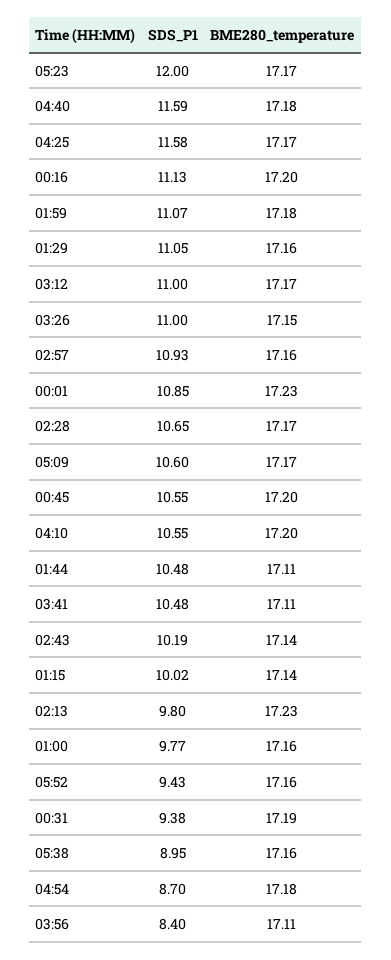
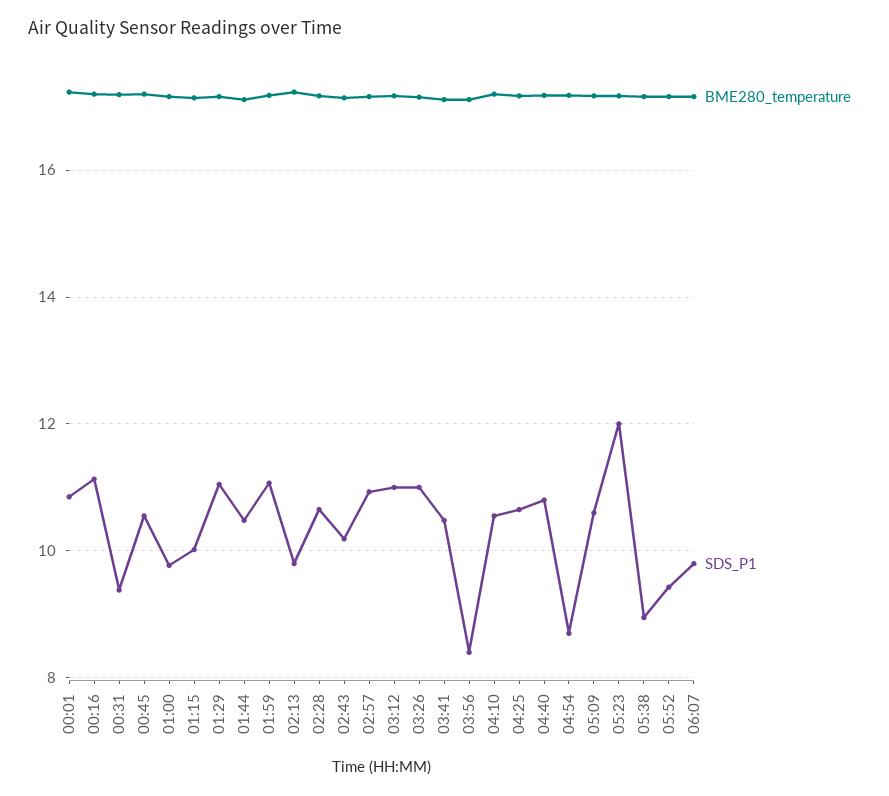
  {
    "SDS_P1": {
      "05:23": 12,
-     "04:40": 11.59,
+     "04:40": 10.8,
-     "04:25": 11.58,
+     "04:25": 10.6,
      "00:16": 11.13,
      "01:59": 11.07,
      "01:29": 11.05,
      "03:12": 11,
      "03:26": 11,
      "02:57": 10.93,
      "00:01": 10.85,
      "02:28": 10.65,
      "05:09": 10.6,
      "00:45": 10.55,
      "04:10": 10.55,
      "01:44": 10.48,
      "03:41": 10.48,
      "02:43": 10.19,
      "01:15": 10.02,
      "02:13": 9.8,
      "01:00": 9.77,
      "05:52": 9.43,
      "00:31": 9.38,
      "05:38": 8.95,
      "04:54": 8.7,
-     "03:56": 8.4
+     "03:56": 8.4,
+     "06:07": 9.8
    },
    "BME280_temperature": {
      "05:23": 17.17,
      "04:40": 17.18,
      "04:25": 17.17,
      "00:16": 17.2,
      "01:59": 17.18,
      "01:29": 17.16,
      "03:12": 17.17,
      "03:26": 17.15,
      "02:57": 17.16,
      "00:01": 17.23,
      "02:28": 17.17,
      "05:09": 17.17,
      "00:45": 17.2,
      "04:10": 17.2,
      "01:44": 17.11,
      "03:41": 17.11,
      "02:43": 17.14,
      "01:15": 17.14,
      "02:13": 17.23,
      "01:00": 17.16,
      "05:52": 17.16,
      "00:31": 17.19,
      "05:38": 17.16,
      "04:54": 17.18,
-     "03:56": 17.11
+     "03:56": 17.11,
+     "06:07": 17.2
    }
  }

